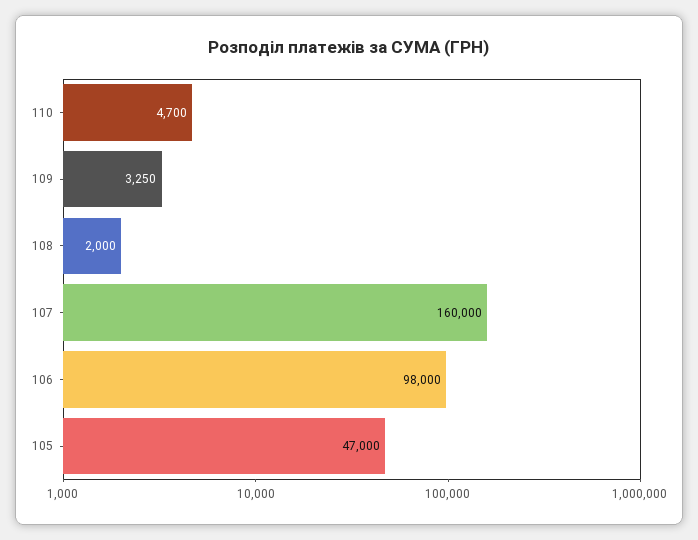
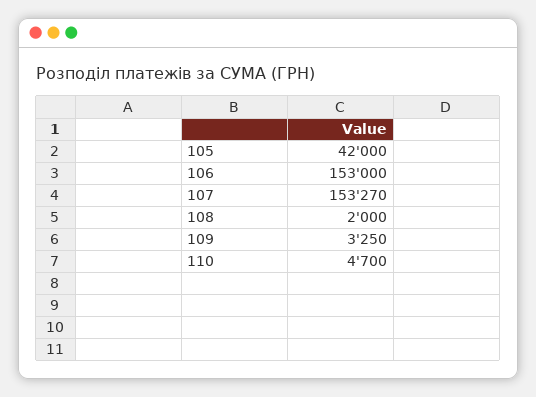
  {
    "110": 4700,
    "109": 3250,
    "108": 2000,
-   "107": 160000,
+   "107": 153270,
-   "106": 98000,
+   "106": 153000,
-   "105": 47000
+   "105": 42000
  }

